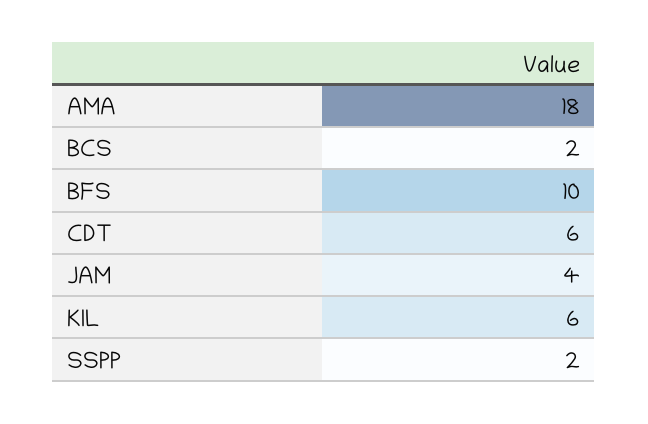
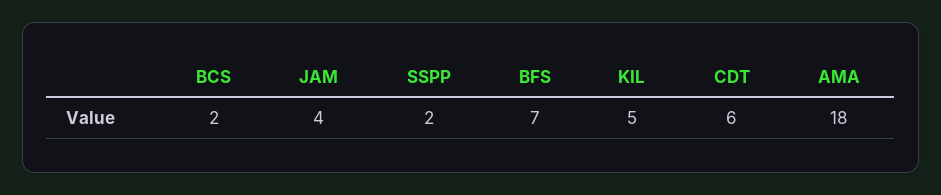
  {
    "AMA": 18,
    "BCS": 2,
-   "BFS": 10,
+   "BFS": 7,
    "CDT": 6,
    "JAM": 4,
-   "KIL": 6,
+   "KIL": 5,
    "SSPP": 2
  }

